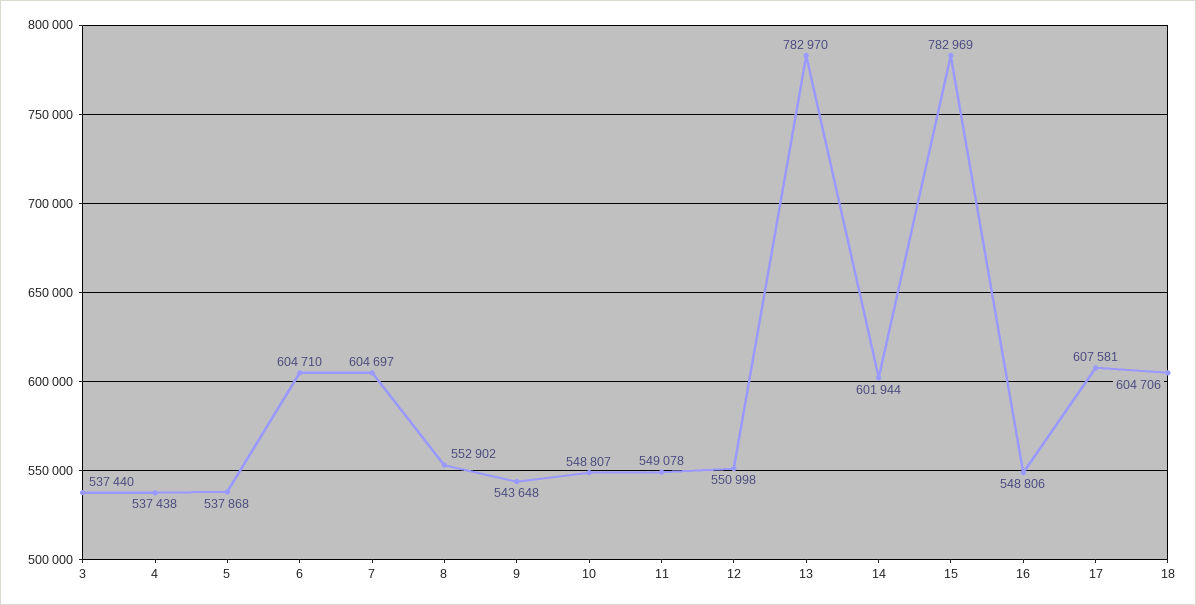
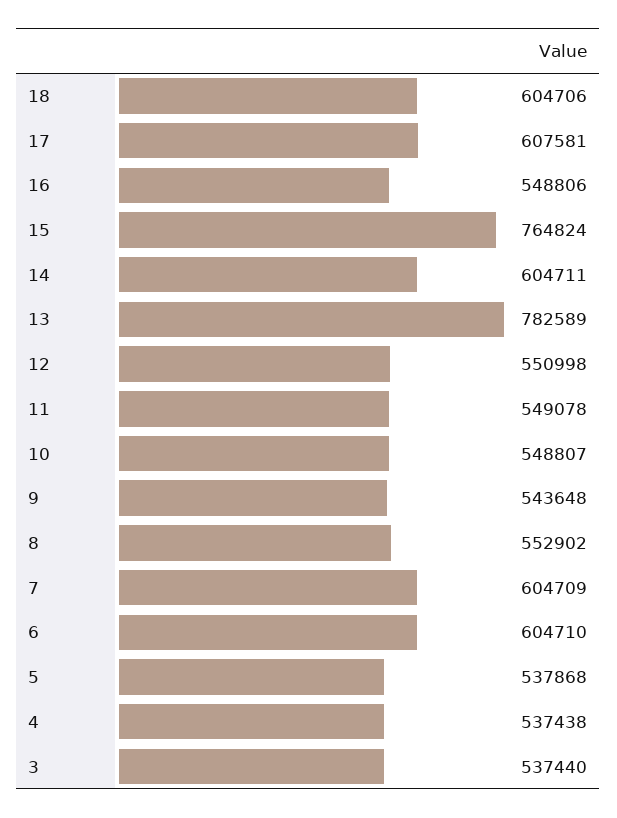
  {
    "3": 537440,
    "4": 537438,
    "5": 537868,
    "6": 604710,
-   "7": 604697,
+   "7": 604709,
    "8": 552902,
    "9": 543648,
    "10": 548807,
    "11": 549078,
    "12": 550998,
-   "13": 782970,
+   "13": 782589,
-   "14": 601944,
+   "14": 604711,
-   "15": 782969,
+   "15": 764824,
    "16": 548806,
    "17": 607581,
    "18": 604706
  }

